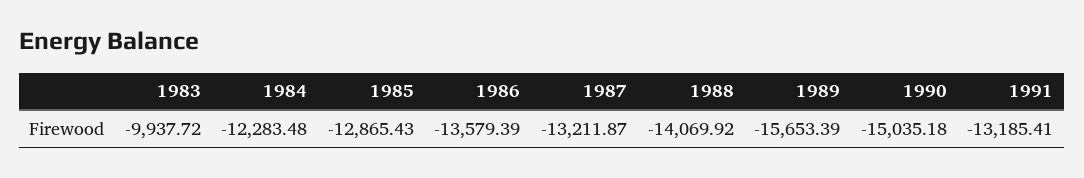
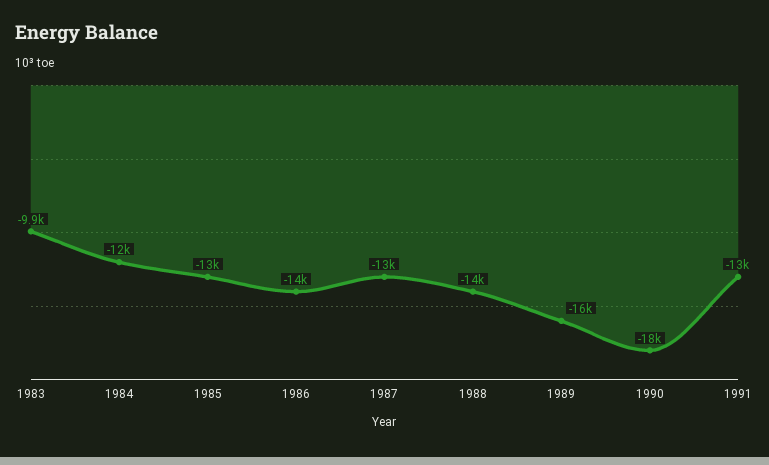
  {
    "1983": -9937.72,
    "1984": -12283.48,
    "1985": -12865.43,
    "1986": -13579.39,
    "1987": -13211.87,
    "1988": -14069.92,
    "1989": -15653.39,
-   "1990": -15035.18,
+   "1990": -18000,
    "1991": -13185.41
  }

